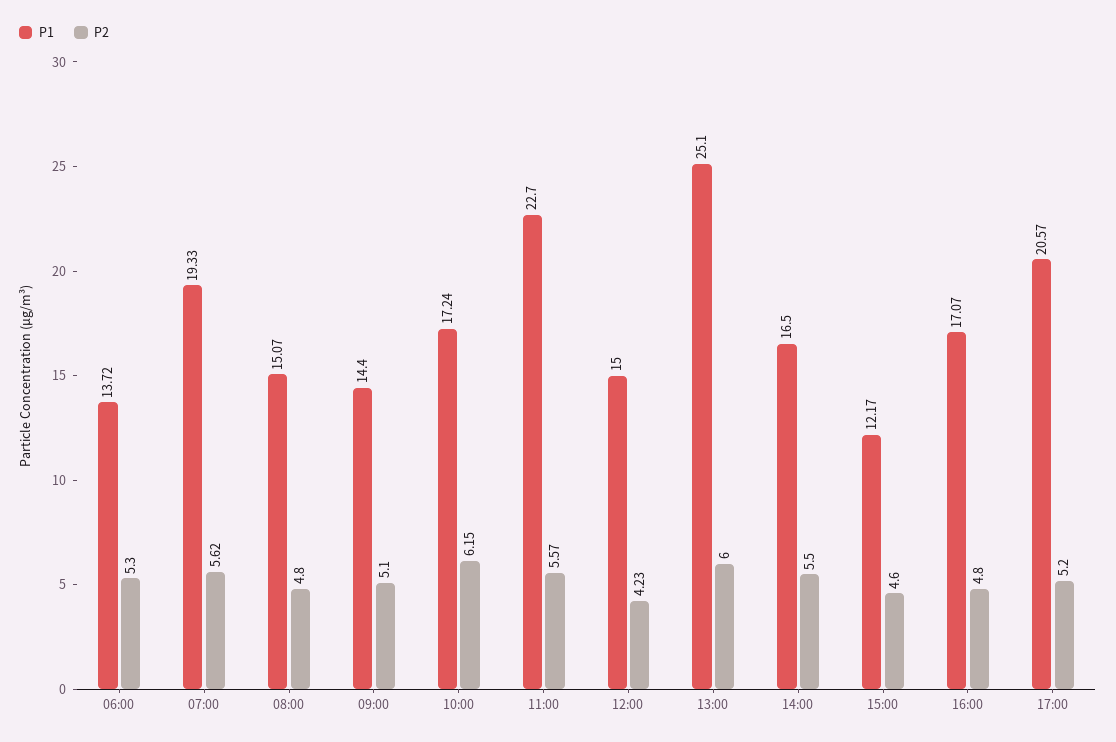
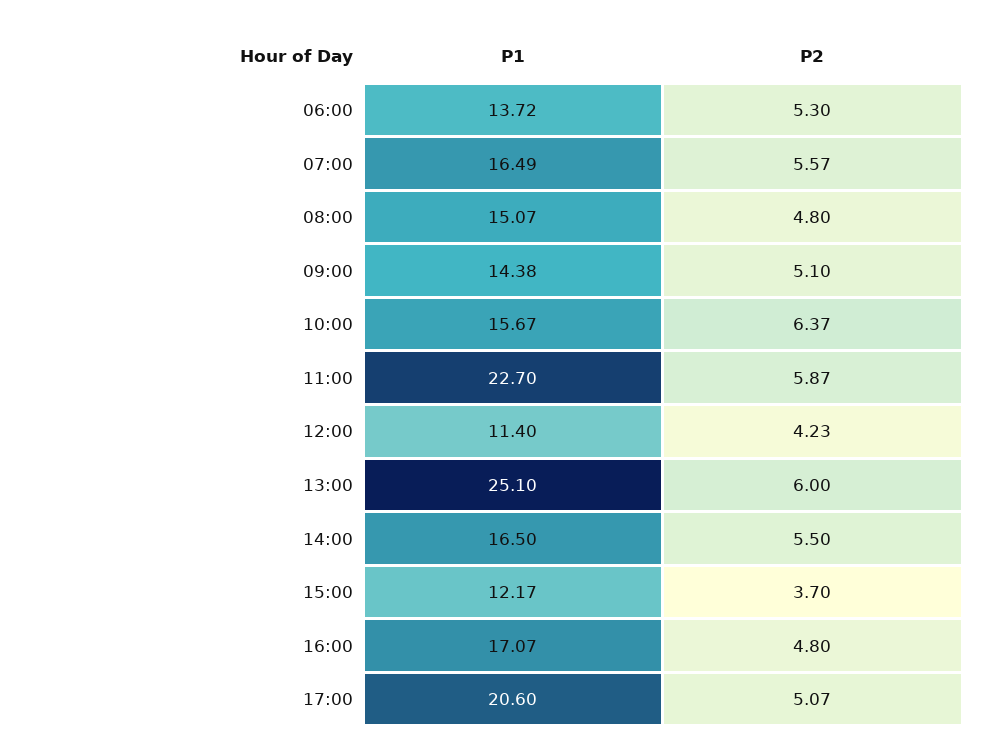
  {
    "P1": {
      "06:00": 13.72,
-     "07:00": 19.33,
+     "07:00": 16.49,
      "08:00": 15.07,
-     "09:00": 14.4,
+     "09:00": 14.38,
-     "10:00": 17.24,
+     "10:00": 15.67,
      "11:00": 22.7,
-     "12:00": 15,
+     "12:00": 11.4,
      "13:00": 25.1,
      "14:00": 16.5,
      "15:00": 12.17,
      "16:00": 17.07,
-     "17:00": 20.57
+     "17:00": 20.6
    },
    "P2": {
      "06:00": 5.3,
-     "07:00": 5.62,
+     "07:00": 5.57,
      "08:00": 4.8,
      "09:00": 5.1,
-     "10:00": 6.15,
+     "10:00": 6.37,
-     "11:00": 5.57,
+     "11:00": 5.87,
      "12:00": 4.23,
      "13:00": 6,
      "14:00": 5.5,
-     "15:00": 4.6,
+     "15:00": 3.7,
      "16:00": 4.8,
-     "17:00": 5.2
+     "17:00": 5.07
    }
  }

